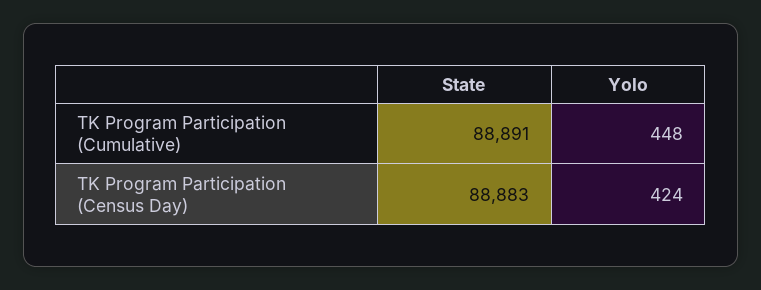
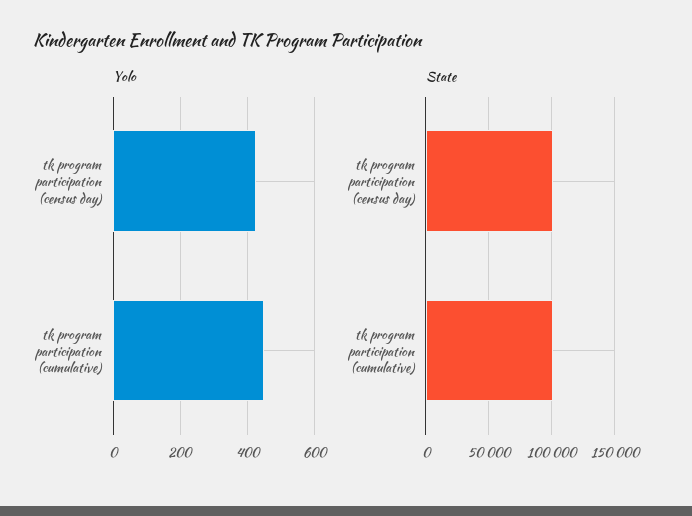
  {
    "State": {
-     "TK Program Participation (Cumulative)": 88891,
+     "TK Program Participation (Cumulative)": 100000,
-     "TK Program Participation (Census Day)": 88883
+     "TK Program Participation (Census Day)": 100000
    },
    "Yolo": {
      "TK Program Participation (Cumulative)": 448,
      "TK Program Participation (Census Day)": 424
    }
  }

